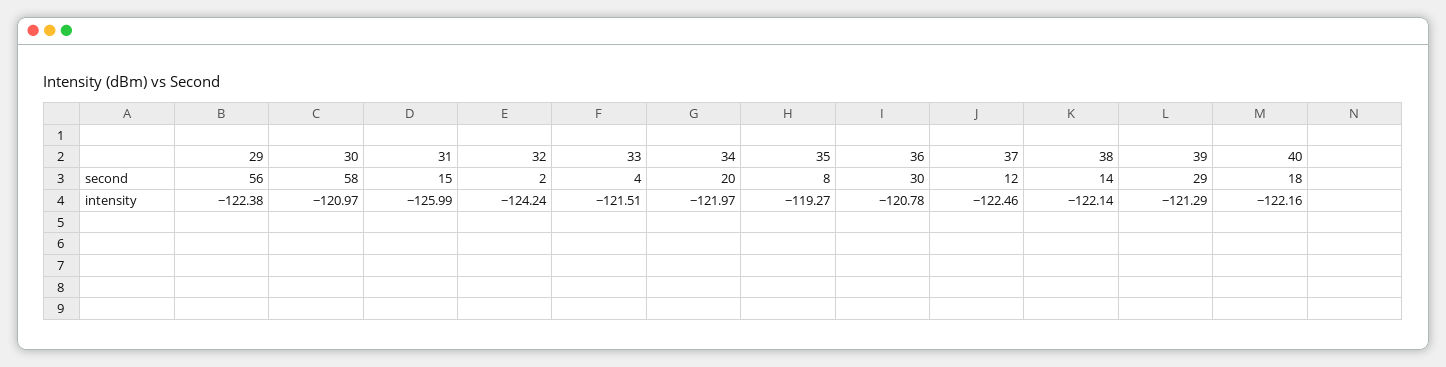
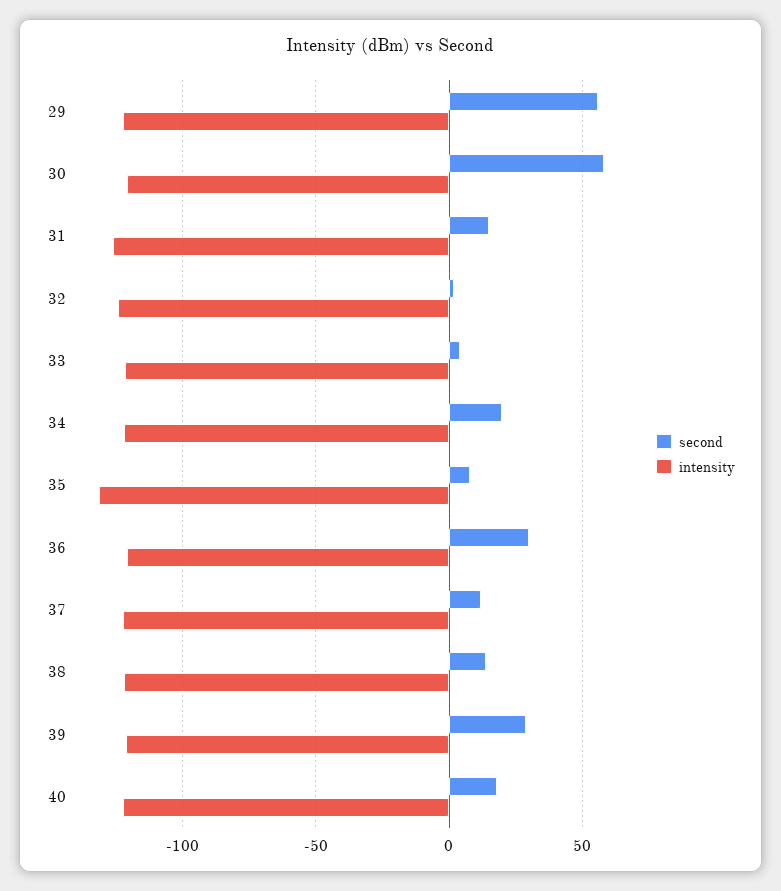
  {
    "second": {
      "29": 56,
      "30": 58,
      "31": 15,
      "32": 2,
      "33": 4,
      "34": 20,
      "35": 8,
      "36": 30,
      "37": 12,
      "38": 14,
      "39": 29,
      "40": 18
    },
    "intensity": {
      "29": -122.38,
      "30": -120.97,
      "31": -125.99,
      "32": -124.24,
      "33": -121.51,
      "34": -121.97,
-     "35": -119.27,
+     "35": -130,
      "36": -120.78,
      "37": -122.46,
      "38": -122.14,
      "39": -121.29,
      "40": -122.16
    }
  }

